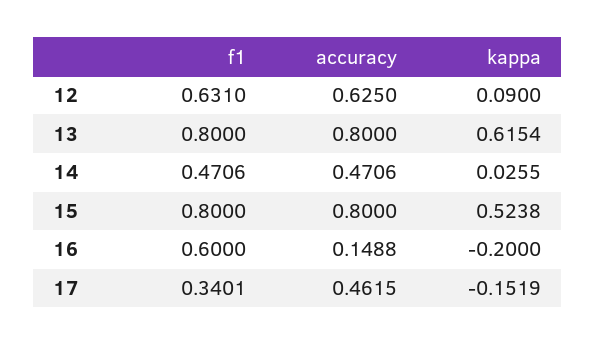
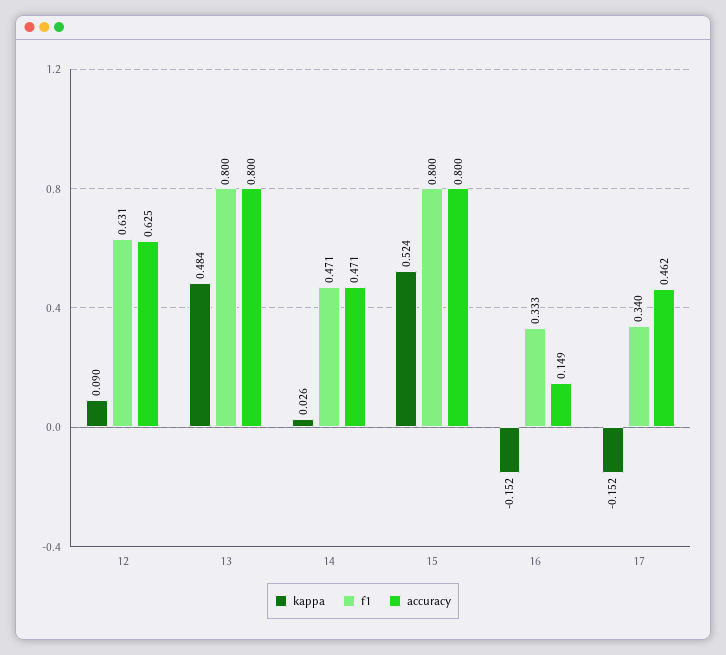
  {
    "f1": {
      "12": 0.631,
      "13": 0.8,
      "14": 0.4706,
      "15": 0.8,
-     "16": 0.6,
+     "16": 0.333,
      "17": 0.3401
    },
    "accuracy": {
      "12": 0.625,
      "13": 0.8,
      "14": 0.4706,
      "15": 0.8,
      "16": 0.1488,
      "17": 0.4615
    },
    "kappa": {
      "12": 0.09,
-     "13": 0.6154,
+     "13": 0.484,
      "14": 0.0255,
      "15": 0.5238,
-     "16": -0.2,
+     "16": -0.152,
      "17": -0.1519
    }
  }

